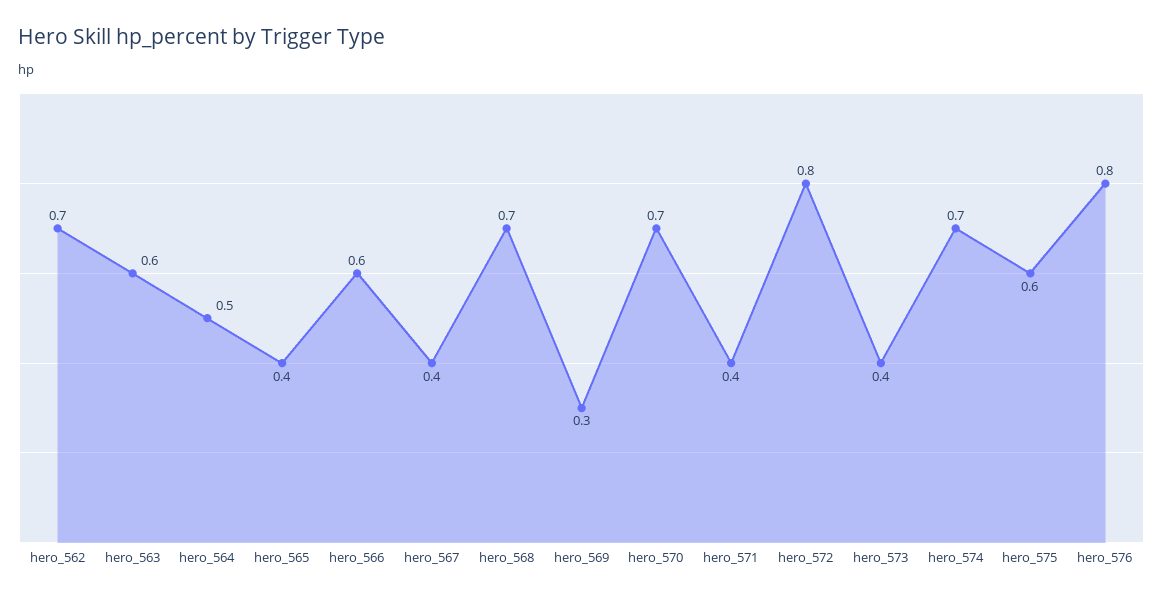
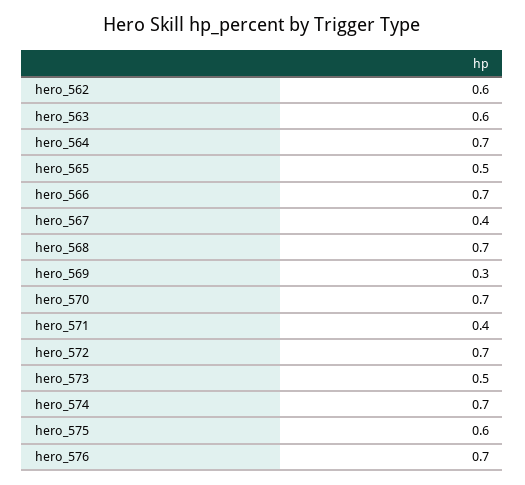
  {
-   "hero_562": 0.7,
+   "hero_562": 0.6,
    "hero_563": 0.6,
-   "hero_564": 0.5,
+   "hero_564": 0.7,
-   "hero_565": 0.4,
+   "hero_565": 0.5,
-   "hero_566": 0.6,
+   "hero_566": 0.7,
    "hero_567": 0.4,
    "hero_568": 0.7,
    "hero_569": 0.3,
    "hero_570": 0.7,
    "hero_571": 0.4,
-   "hero_572": 0.8,
+   "hero_572": 0.7,
-   "hero_573": 0.4,
+   "hero_573": 0.5,
    "hero_574": 0.7,
    "hero_575": 0.6,
-   "hero_576": 0.8
+   "hero_576": 0.7
  }

